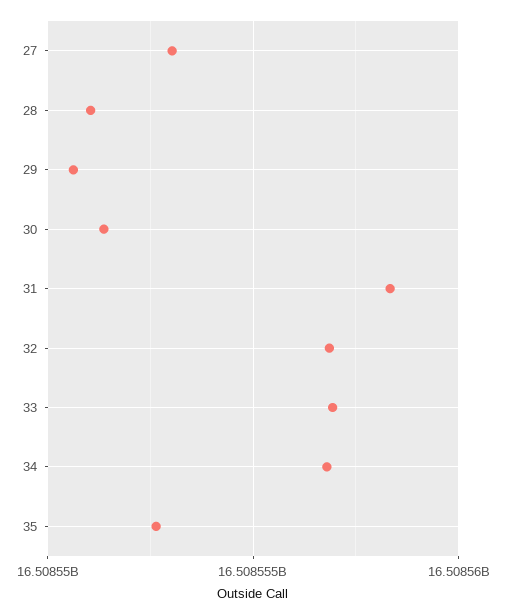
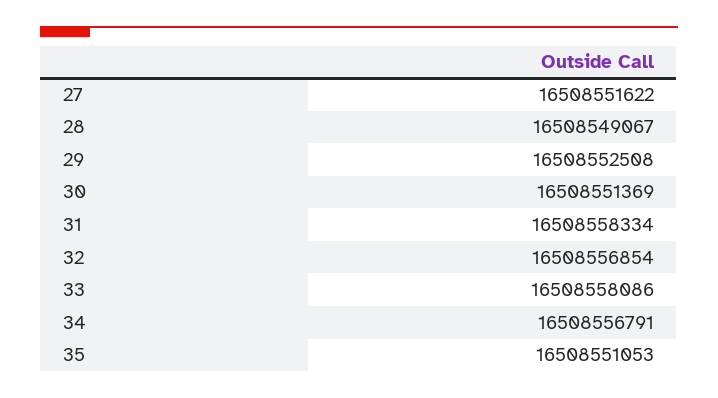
  {
-   "27": 16508553000,
+   "27": 16508551622,
-   "28": 16508551000,
+   "28": 16508549067,
-   "29": 16508550500,
+   "29": 16508552508,
    "30": 16508551369,
    "31": 16508558334,
    "32": 16508556854,
-   "33": 16508557000,
+   "33": 16508558086,
    "34": 16508556791,
-   "35": 16508552500
+   "35": 16508551053
  }

